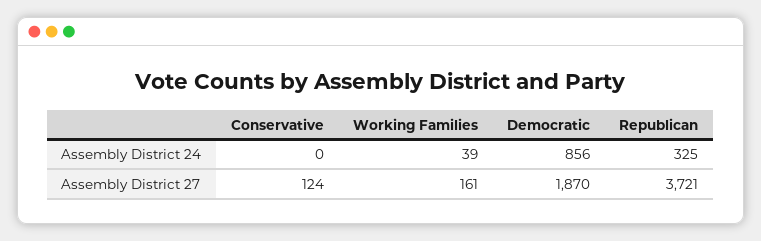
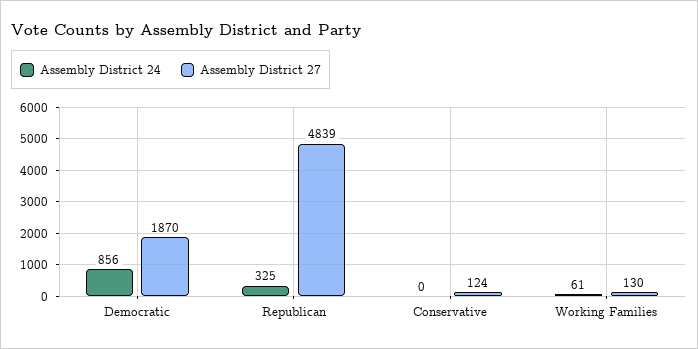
  {
    "Assembly District 24": {
      "Conservative": 0,
-     "Working Families": 39,
+     "Working Families": 61,
      "Democratic": 856,
      "Republican": 325
    },
    "Assembly District 27": {
      "Conservative": 124,
-     "Working Families": 161,
+     "Working Families": 130,
      "Democratic": 1870,
-     "Republican": 3721
+     "Republican": 4839
    }
  }

